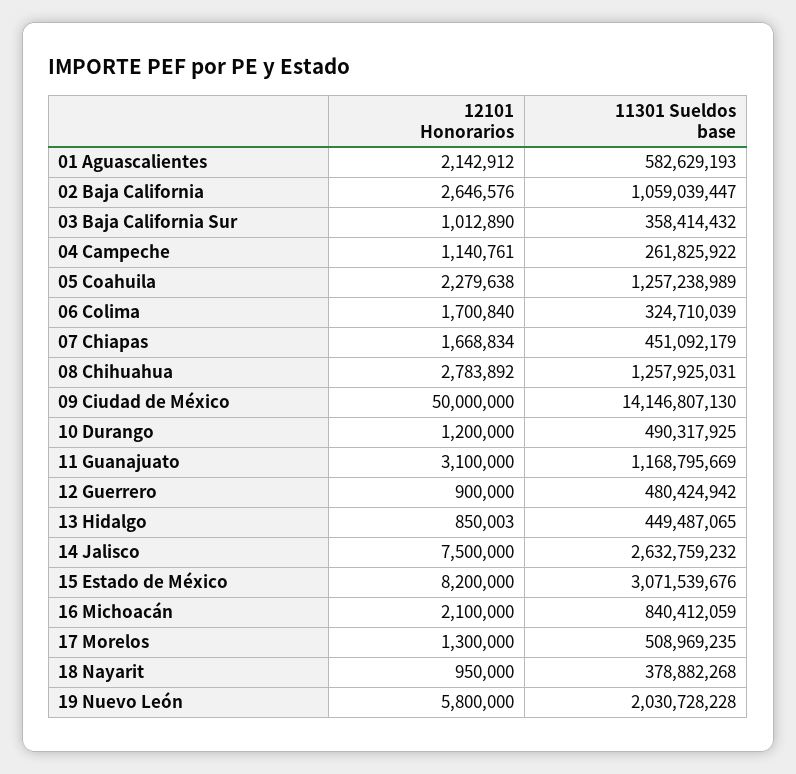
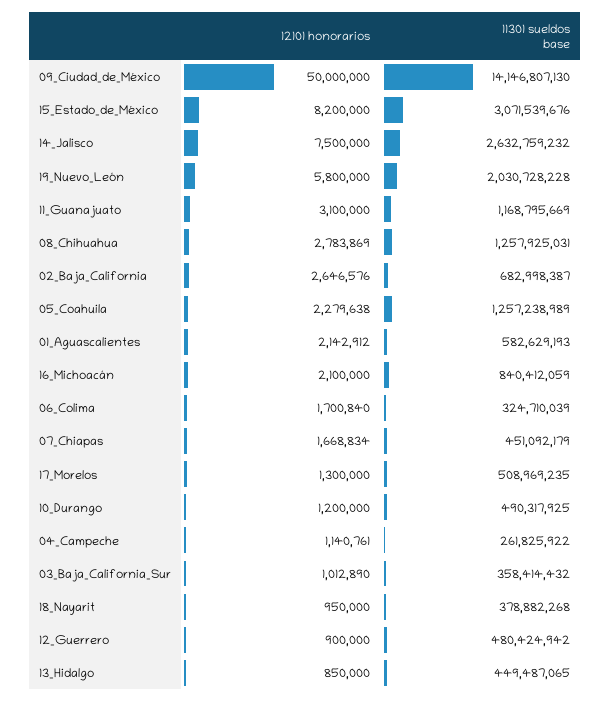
  {
    "12101 Honorarios": {
      "01 Aguascalientes": 2142912,
      "02 Baja California": 2646576,
      "03 Baja California Sur": 1012890,
      "04 Campeche": 1140761,
      "05 Coahuila": 2279638,
      "06 Colima": 1700840,
      "07 Chiapas": 1668834,
-     "08 Chihuahua": 2783892,
+     "08 Chihuahua": 2783869,
      "09 Ciudad de México": 50000000,
      "10 Durango": 1200000,
      "11 Guanajuato": 3100000,
      "12 Guerrero": 900000,
-     "13 Hidalgo": 850003,
+     "13 Hidalgo": 850000,
      "14 Jalisco": 7500000,
      "15 Estado de México": 8200000,
      "16 Michoacán": 2100000,
      "17 Morelos": 1300000,
      "18 Nayarit": 950000,
      "19 Nuevo León": 5800000
    },
    "11301 Sueldos base": {
      "01 Aguascalientes": 582629193,
-     "02 Baja California": 1059039447,
+     "02 Baja California": 682998387,
      "03 Baja California Sur": 358414432,
      "04 Campeche": 261825922,
      "05 Coahuila": 1257238989,
      "06 Colima": 324710039,
      "07 Chiapas": 451092179,
      "08 Chihuahua": 1257925031,
      "09 Ciudad de México": 14146807130,
      "10 Durango": 490317925,
      "11 Guanajuato": 1168795669,
      "12 Guerrero": 480424942,
      "13 Hidalgo": 449487065,
      "14 Jalisco": 2632759232,
      "15 Estado de México": 3071539676,
      "16 Michoacán": 840412059,
      "17 Morelos": 508969235,
      "18 Nayarit": 378882268,
      "19 Nuevo León": 2030728228
    }
  }

